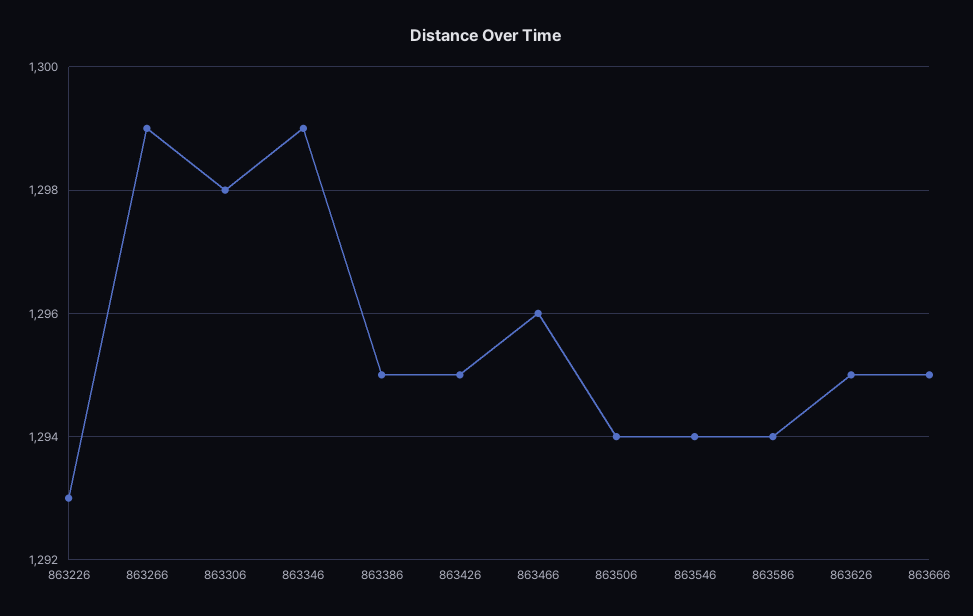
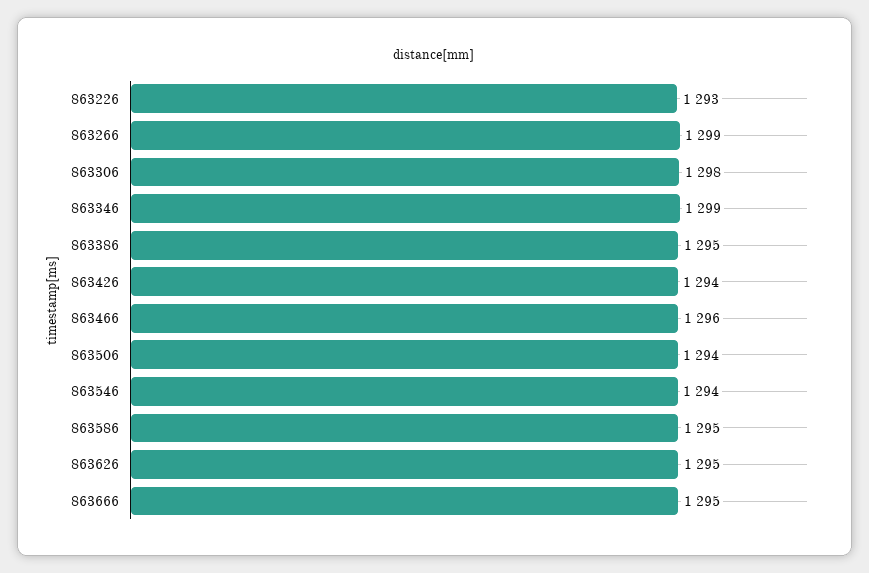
  {
    "863226": 1293,
    "863266": 1299,
    "863306": 1298,
    "863346": 1299,
    "863386": 1295,
-   "863426": 1295,
+   "863426": 1294,
    "863466": 1296,
    "863506": 1294,
    "863546": 1294,
-   "863586": 1294,
+   "863586": 1295,
    "863626": 1295,
    "863666": 1295
  }

